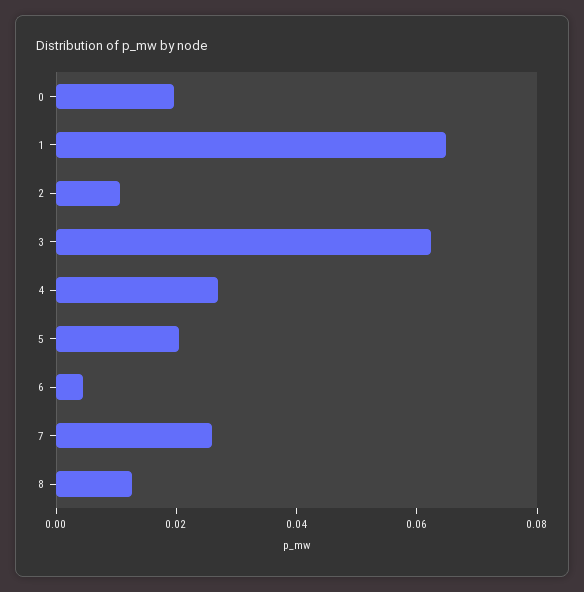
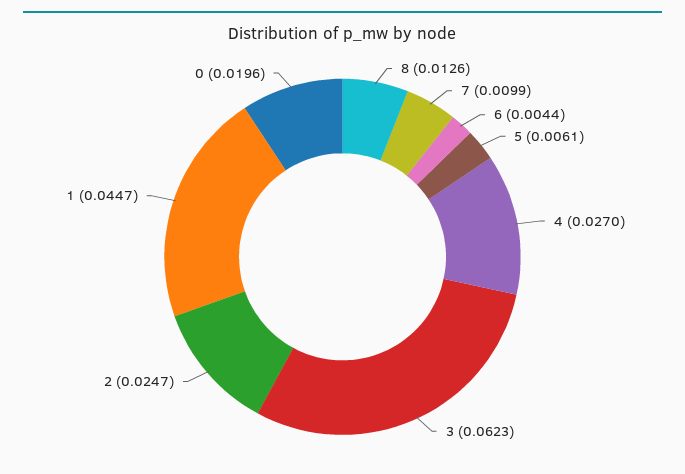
  {
    "0": 0.0196,
-   "1": 0.065,
+   "1": 0.0447,
-   "2": 0.01,
+   "2": 0.0247,
    "3": 0.0623,
    "4": 0.027,
-   "5": 0.02,
+   "5": 0.0061,
    "6": 0.0044,
-   "7": 0.025,
+   "7": 0.0099,
    "8": 0.0126
  }

